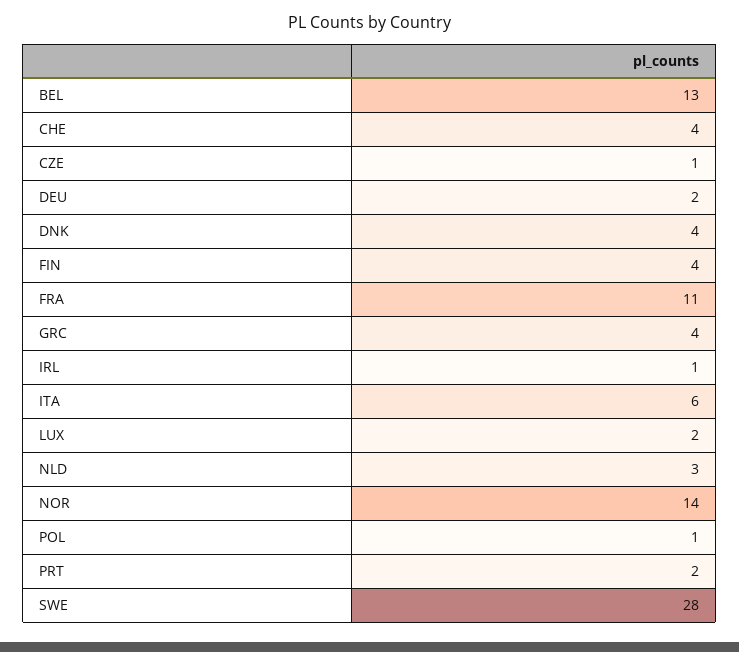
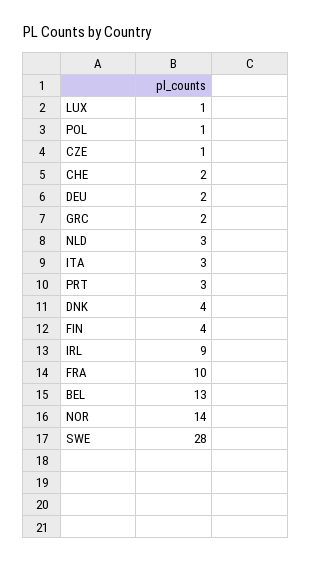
  {
    "BEL": 13,
-   "CHE": 4,
+   "CHE": 2,
    "CZE": 1,
    "DEU": 2,
    "DNK": 4,
    "FIN": 4,
-   "FRA": 11,
+   "FRA": 10,
-   "GRC": 4,
+   "GRC": 2,
-   "IRL": 1,
+   "IRL": 9,
-   "ITA": 6,
+   "ITA": 3,
-   "LUX": 2,
+   "LUX": 1,
    "NLD": 3,
    "NOR": 14,
    "POL": 1,
-   "PRT": 2,
+   "PRT": 3,
    "SWE": 28
  }

